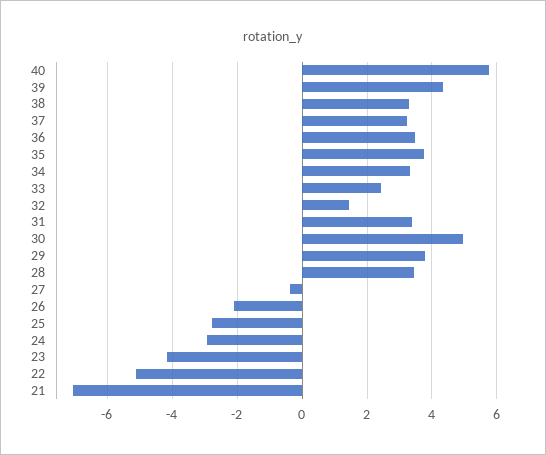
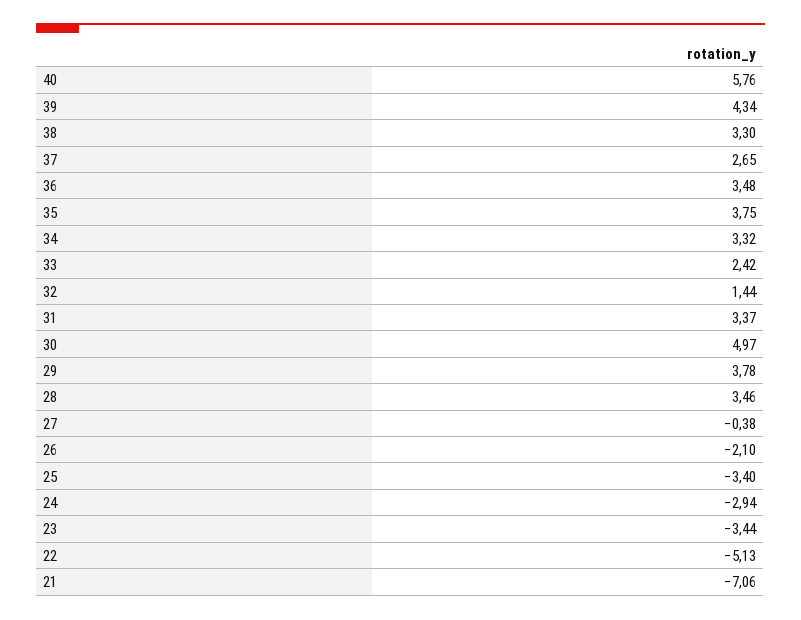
  {
    "40": 5.76,
    "39": 4.34,
    "38": 3.3,
-   "37": 3.2,
+   "37": 2.65,
    "36": 3.48,
    "35": 3.75,
    "34": 3.32,
    "33": 2.42,
    "32": 1.44,
    "31": 3.37,
    "30": 4.97,
    "29": 3.78,
    "28": 3.46,
    "27": -0.38,
    "26": -2.1,
-   "25": -2.8,
+   "25": -3.4,
    "24": -2.94,
-   "23": -4.2,
+   "23": -3.44,
    "22": -5.13,
    "21": -7.06
  }

